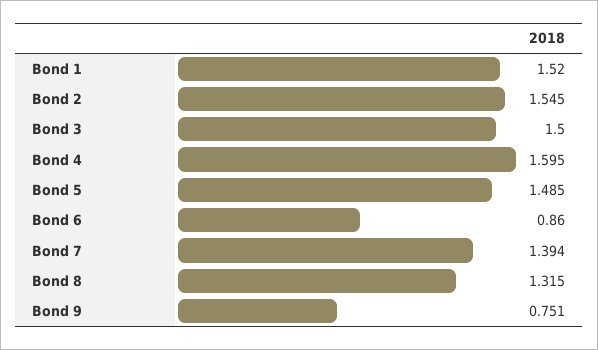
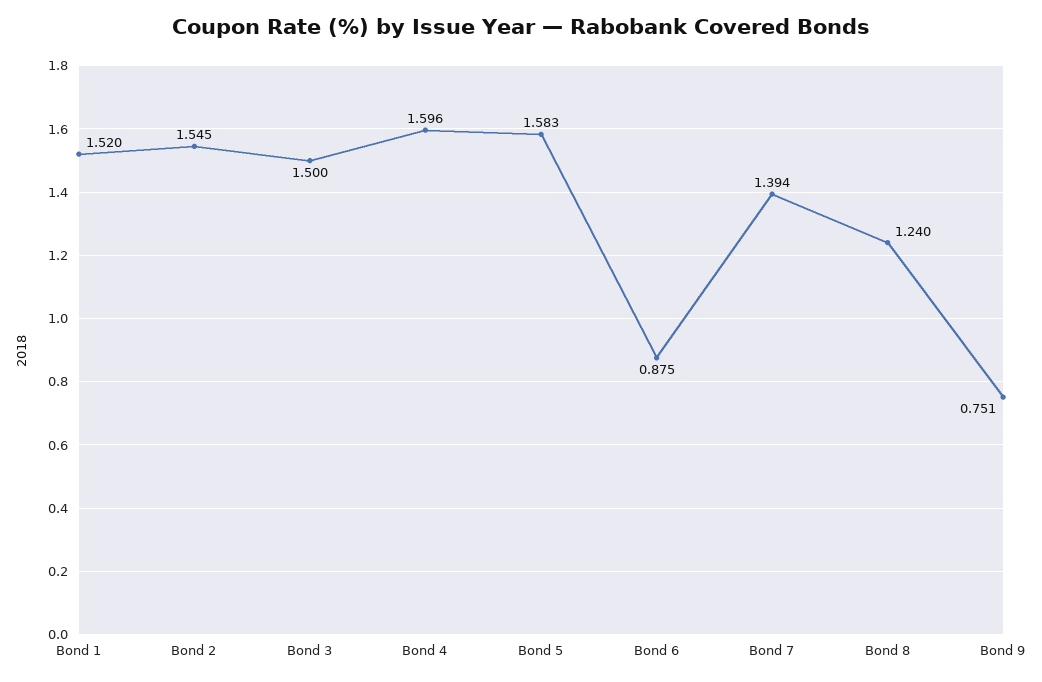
  {
    "Bond 1": 1.52,
    "Bond 2": 1.545,
    "Bond 3": 1.5,
-   "Bond 4": 1.595,
+   "Bond 4": 1.596,
-   "Bond 5": 1.485,
+   "Bond 5": 1.583,
-   "Bond 6": 0.86,
+   "Bond 6": 0.875,
    "Bond 7": 1.394,
-   "Bond 8": 1.315,
+   "Bond 8": 1.24,
    "Bond 9": 0.751
  }

